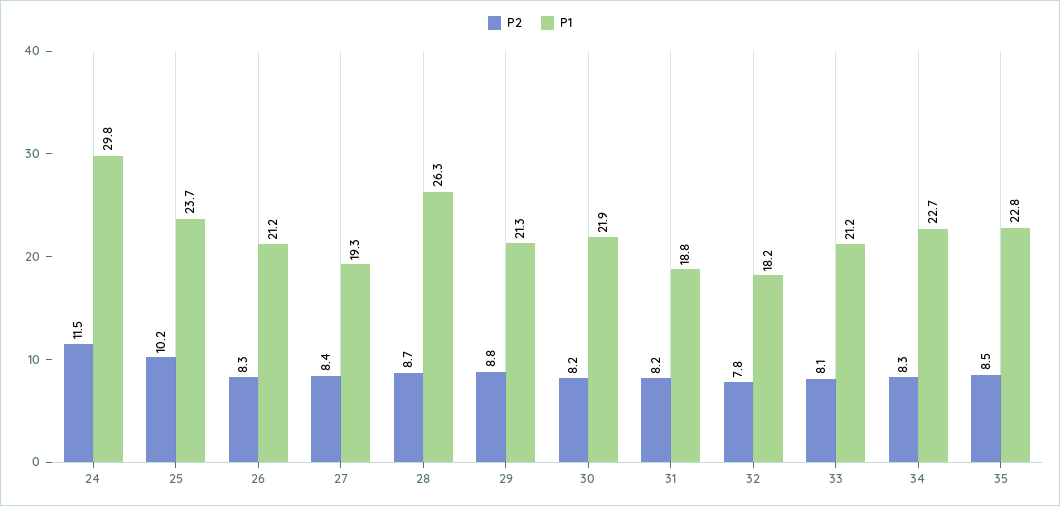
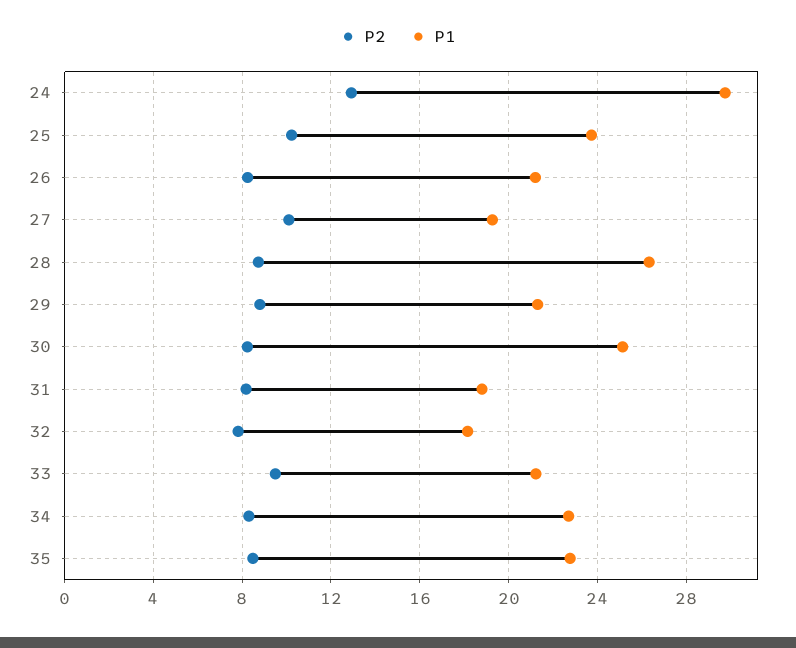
  {
    "P2": {
-     "24": 11.5,
+     "24": 13,
      "25": 10.2,
      "26": 8.3,
-     "27": 8.4,
+     "27": 10,
      "28": 8.7,
      "29": 8.8,
      "30": 8.2,
      "31": 8.2,
      "32": 7.8,
-     "33": 8.1,
+     "33": 9.5,
      "34": 8.3,
      "35": 8.5
    },
    "P1": {
      "24": 29.8,
      "25": 23.7,
      "26": 21.2,
      "27": 19.3,
      "28": 26.3,
      "29": 21.3,
-     "30": 21.9,
+     "30": 25,
      "31": 18.8,
      "32": 18.2,
      "33": 21.2,
      "34": 22.7,
      "35": 22.8
    }
  }

